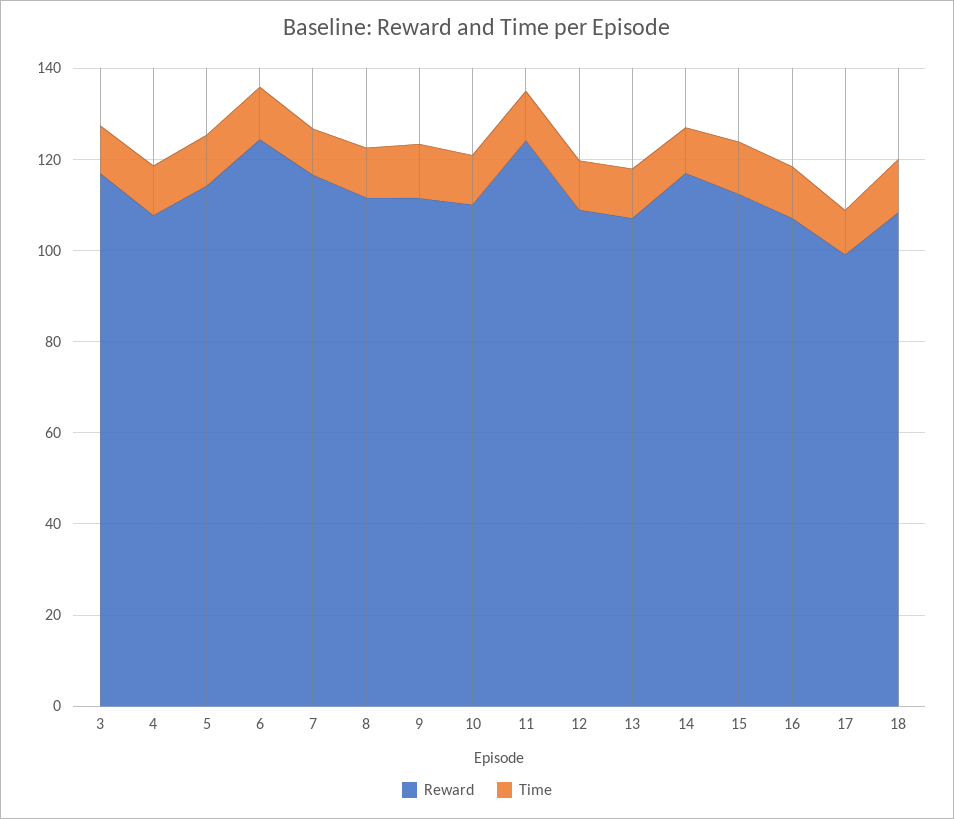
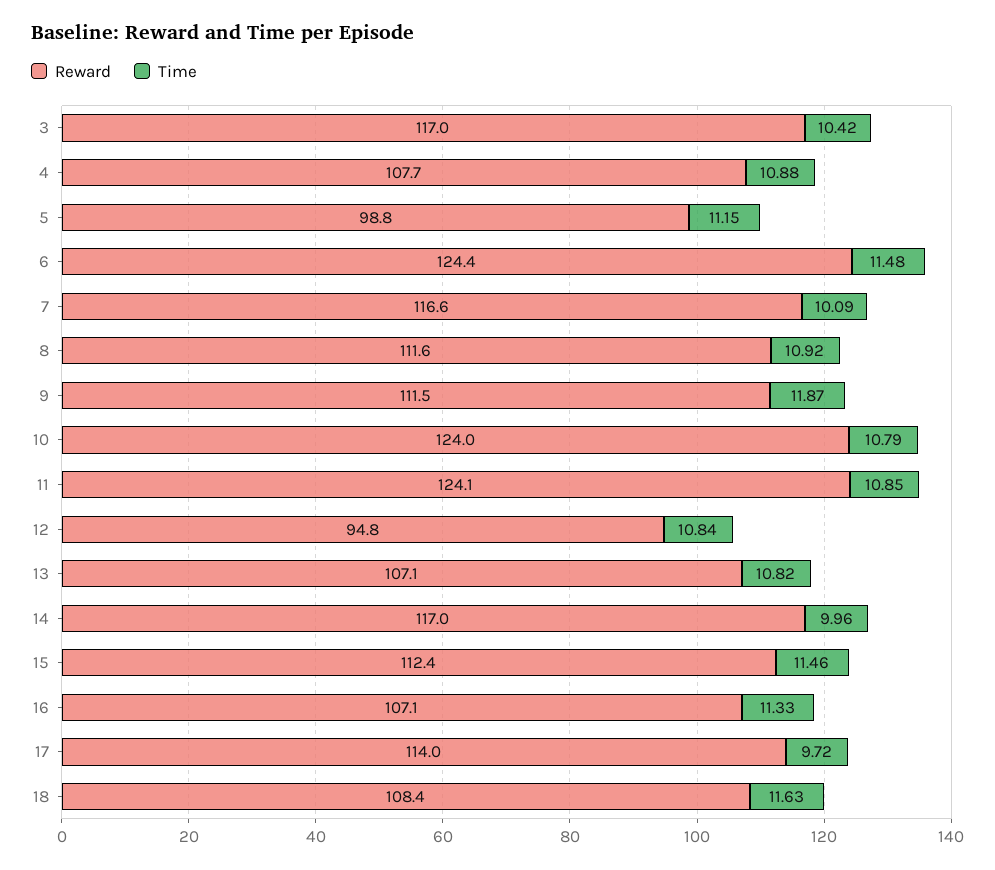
  {
    "Reward": {
      "3": 117,
      "4": 107.7,
-     "5": 115,
+     "5": 98.8,
      "6": 124.4,
      "7": 116.6,
      "8": 111.6,
      "9": 111.5,
-     "10": 110,
+     "10": 124,
      "11": 124.1,
-     "12": 110,
+     "12": 94.8,
      "13": 107.1,
      "14": 117,
      "15": 112.4,
      "16": 107.1,
-     "17": 100,
+     "17": 114,
      "18": 108.4
    },
    "Time": {
      "3": 10.42,
      "4": 10.88,
      "5": 11.15,
      "6": 11.48,
      "7": 10.09,
      "8": 10.92,
      "9": 11.87,
      "10": 10.79,
      "11": 10.85,
      "12": 10.84,
      "13": 10.82,
      "14": 9.96,
      "15": 11.46,
      "16": 11.33,
      "17": 9.72,
      "18": 11.63
    }
  }

